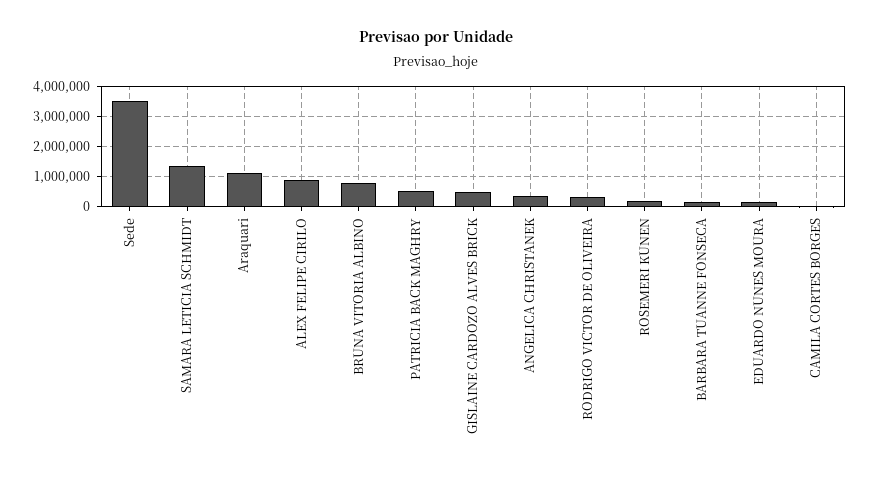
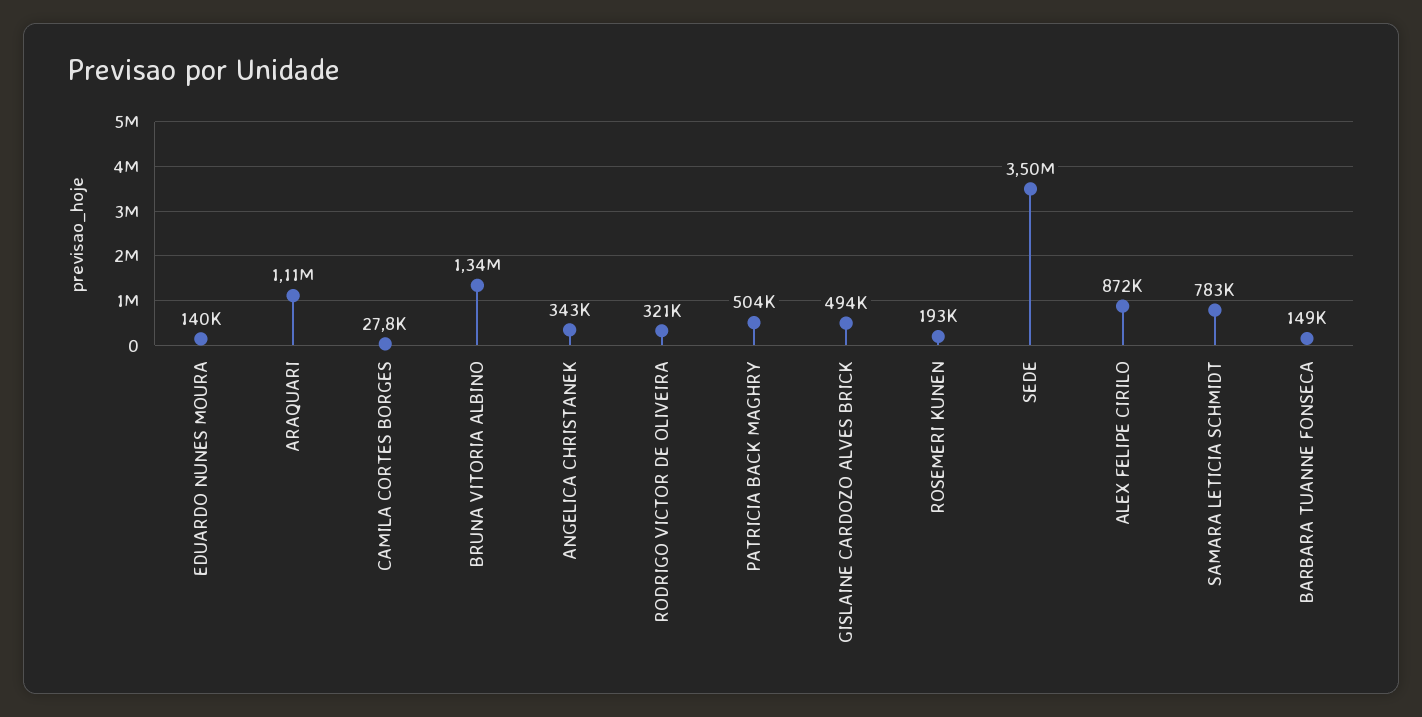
  {
    "Sede": 3500000,
-   "SAMARA LETICIA SCHMIDT": 1400000,
+   "SAMARA LETICIA SCHMIDT": 783000,
    "Araquari": 1110000,
    "ALEX FELIPE CIRILO": 872000,
-   "BRUNA VITORIA ALBINO": 800000,
+   "BRUNA VITORIA ALBINO": 1340000,
    "PATRICIA BACK MAGHRY": 504000,
    "GISLAINE CARDOZO ALVES BRICK": 494000,
    "ANGELICA CHRISTANEK": 343000,
    "RODRIGO VICTOR DE OLIVEIRA": 321000,
    "ROSEMERI KUNEN": 193000,
    "BARBARA TUANNE FONSECA": 149000,
    "EDUARDO NUNES MOURA": 140000,
    "CAMILA CORTES BORGES": 27800
  }

